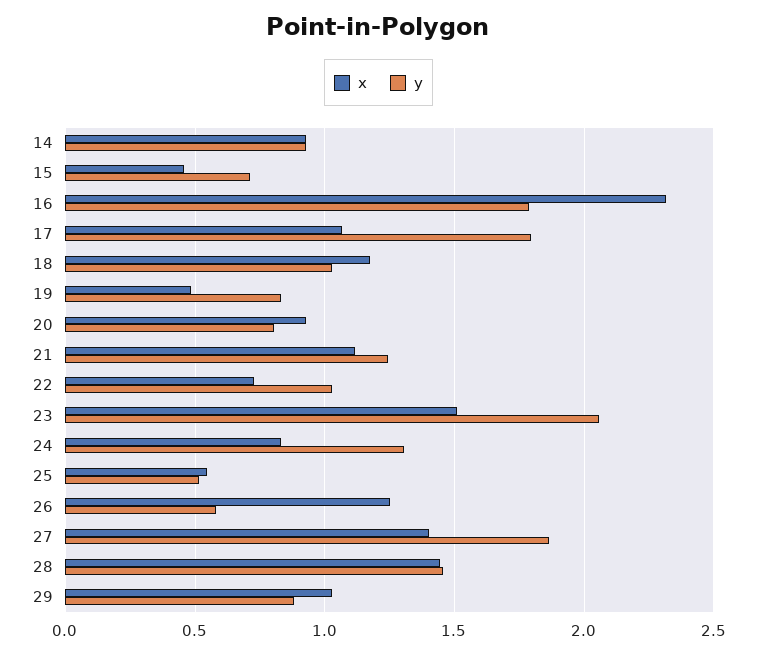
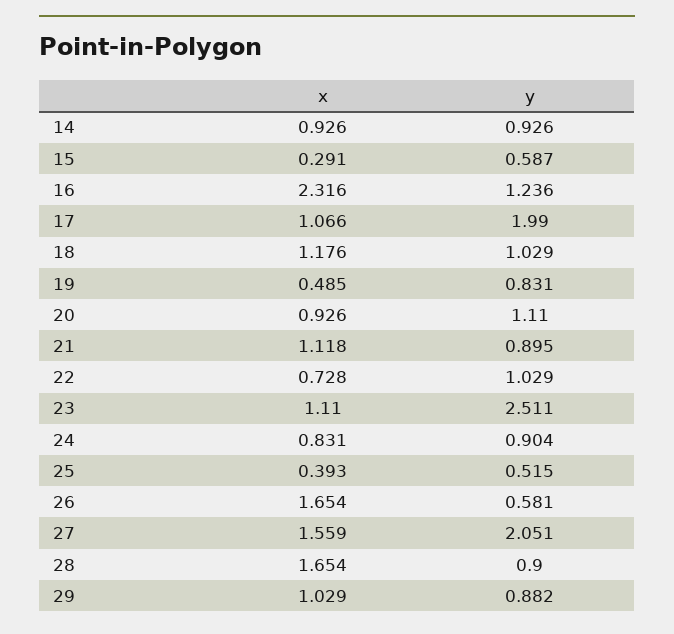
  {
    "x": {
      "14": 0.926,
-     "15": 0.45,
+     "15": 0.291,
      "16": 2.316,
      "17": 1.066,
      "18": 1.176,
      "19": 0.485,
      "20": 0.926,
      "21": 1.118,
      "22": 0.728,
-     "23": 1.5,
+     "23": 1.11,
      "24": 0.831,
-     "25": 0.55,
+     "25": 0.393,
-     "26": 1.25,
+     "26": 1.654,
-     "27": 1.4,
+     "27": 1.559,
-     "28": 1.45,
+     "28": 1.654,
      "29": 1.029
    },
    "y": {
      "14": 0.926,
-     "15": 0.7,
+     "15": 0.587,
-     "16": 1.8,
+     "16": 1.236,
-     "17": 1.8,
+     "17": 1.99,
      "18": 1.029,
      "19": 0.831,
-     "20": 0.8,
+     "20": 1.11,
-     "21": 1.25,
+     "21": 0.895,
      "22": 1.029,
-     "23": 2.05,
+     "23": 2.511,
-     "24": 1.3,
+     "24": 0.904,
      "25": 0.515,
      "26": 0.581,
-     "27": 1.85,
+     "27": 2.051,
-     "28": 1.45,
+     "28": 0.9,
      "29": 0.882
    }
  }

